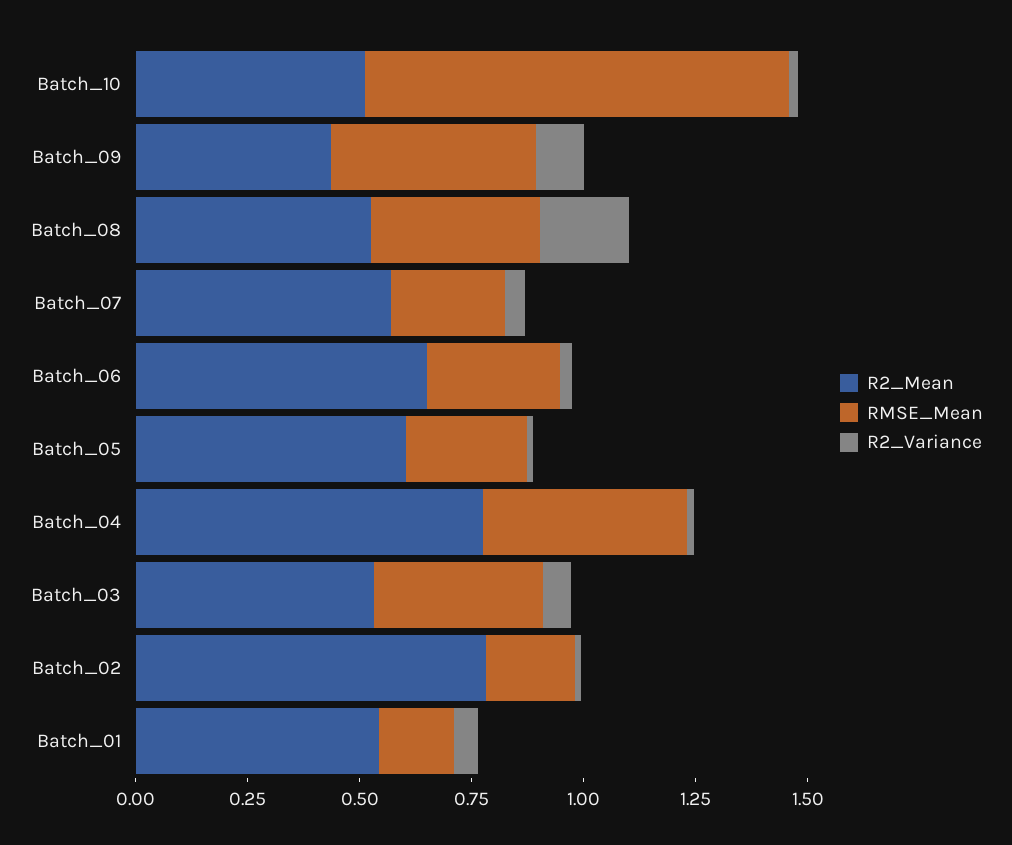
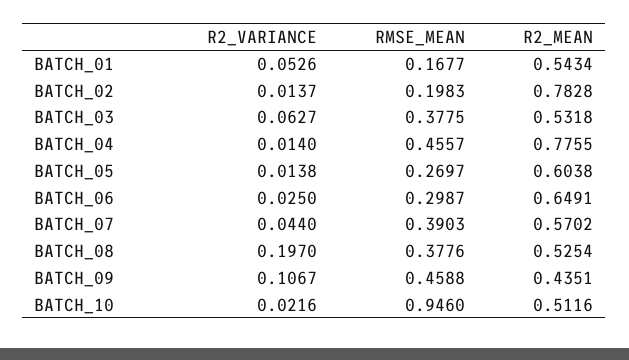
  {
    "R2_Mean": {
      "Batch_10": 0.5116,
      "Batch_09": 0.4351,
      "Batch_08": 0.5254,
      "Batch_07": 0.5702,
      "Batch_06": 0.6491,
      "Batch_05": 0.6038,
      "Batch_04": 0.7755,
      "Batch_03": 0.5318,
      "Batch_02": 0.7828,
      "Batch_01": 0.5434
    },
    "RMSE_Mean": {
      "Batch_10": 0.946,
      "Batch_09": 0.4588,
      "Batch_08": 0.3776,
-     "Batch_07": 0.25,
+     "Batch_07": 0.3903,
      "Batch_06": 0.2987,
      "Batch_05": 0.2697,
      "Batch_04": 0.4557,
      "Batch_03": 0.3775,
      "Batch_02": 0.1983,
      "Batch_01": 0.1677
    },
    "R2_Variance": {
      "Batch_10": 0.0216,
      "Batch_09": 0.1067,
      "Batch_08": 0.197,
      "Batch_07": 0.044,
      "Batch_06": 0.025,
      "Batch_05": 0.0138,
      "Batch_04": 0.014,
      "Batch_03": 0.0627,
      "Batch_02": 0.0137,
      "Batch_01": 0.0526
    }
  }

